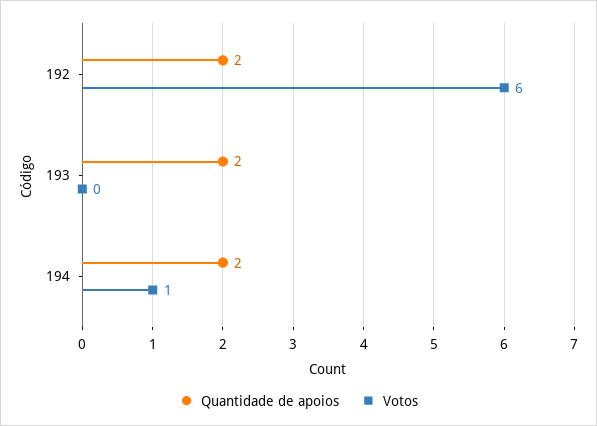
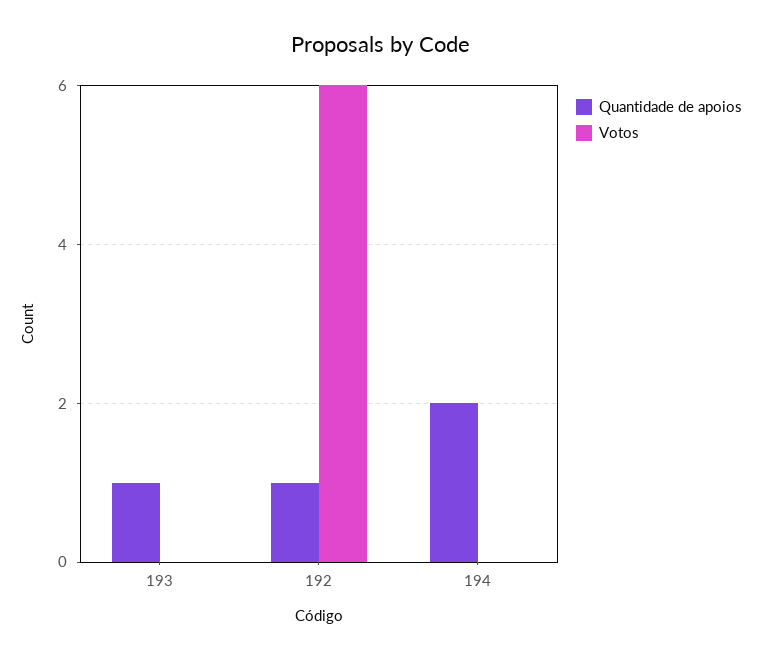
  {
    "Quantidade de apoios": {
-     "192": 2,
+     "192": 1,
-     "193": 2,
+     "193": 1,
      "194": 2
    },
    "Votos": {
      "192": 6,
      "193": 0,
-     "194": 1
+     "194": 0
    }
  }

